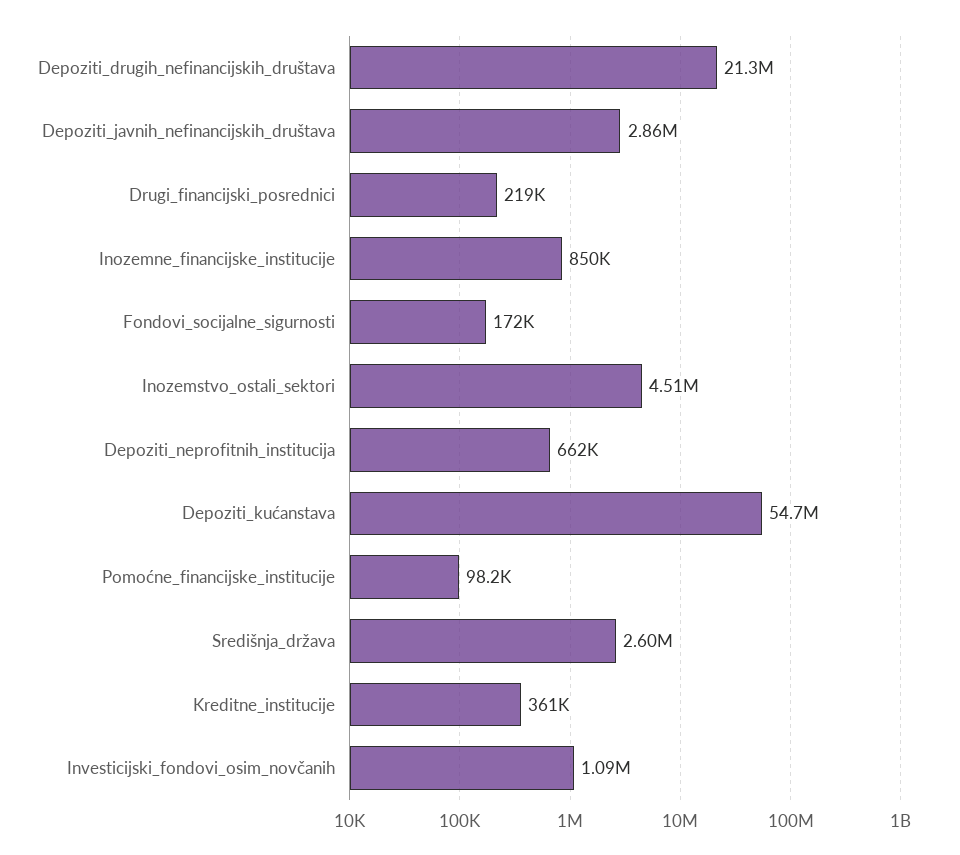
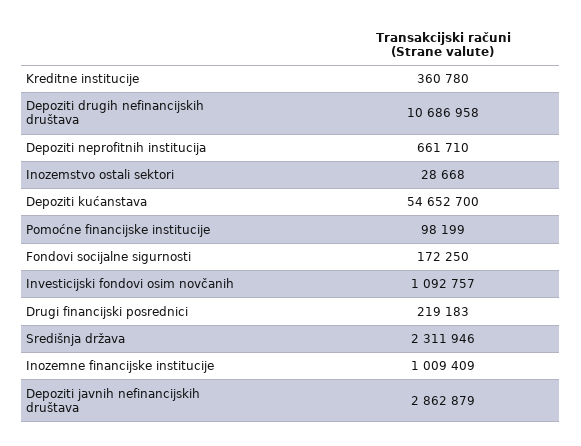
  {
-   "Depoziti_drugih_nefinancijskih_društava": 21300000,
+   "Depoziti_drugih_nefinancijskih_društava": 10686958,
    "Depoziti_javnih_nefinancijskih_društava": 2862879,
    "Drugi_financijski_posrednici": 219183,
-   "Inozemne_financijske_institucije": 850000,
+   "Inozemne_financijske_institucije": 1009409,
    "Fondovi_socijalne_sigurnosti": 172250,
-   "Inozemstvo_ostali_sektori": 4510000,
+   "Inozemstvo_ostali_sektori": 28668,
    "Depoziti_neprofitnih_institucija": 661710,
    "Depoziti_kućanstava": 54652700,
    "Pomoćne_financijske_institucije": 98199,
-   "Središnja_država": 2600000,
+   "Središnja_država": 2311946,
    "Kreditne_institucije": 360780,
    "Investicijski_fondovi_osim_novčanih": 1092757
  }

